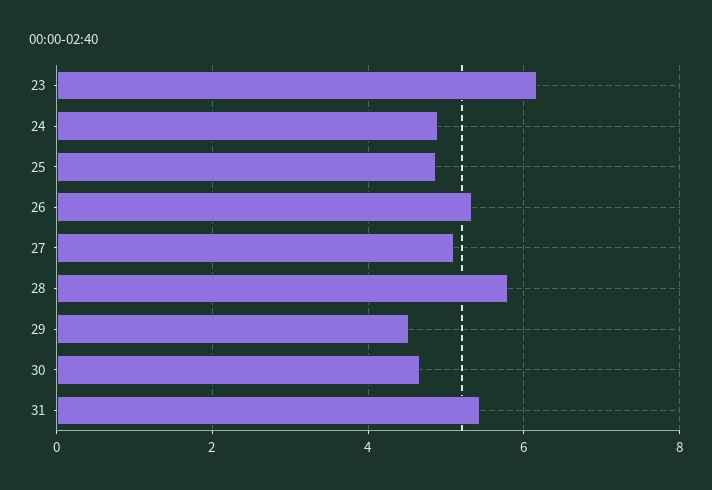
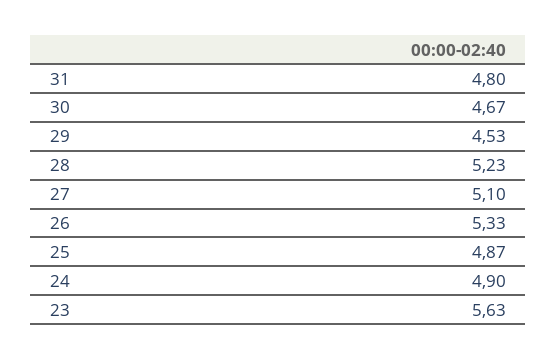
  {
-   "23": 6.2,
+   "23": 5.63,
    "24": 4.9,
    "25": 4.87,
    "26": 5.33,
    "27": 5.1,
-   "28": 5.8,
+   "28": 5.23,
    "29": 4.53,
    "30": 4.67,
-   "31": 5.4
+   "31": 4.8
  }

